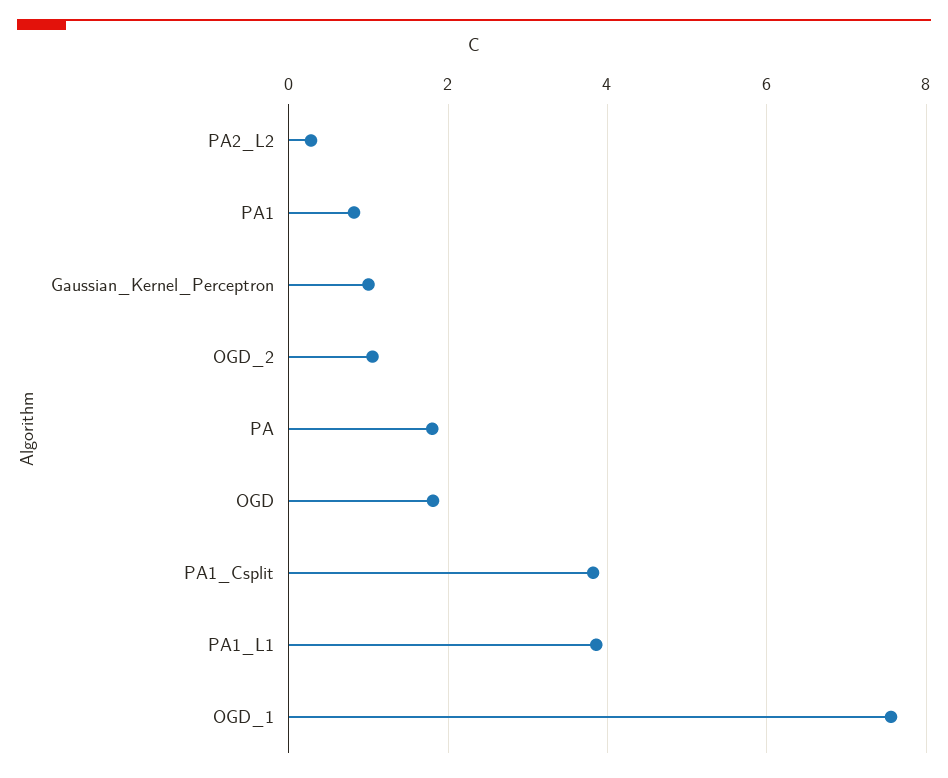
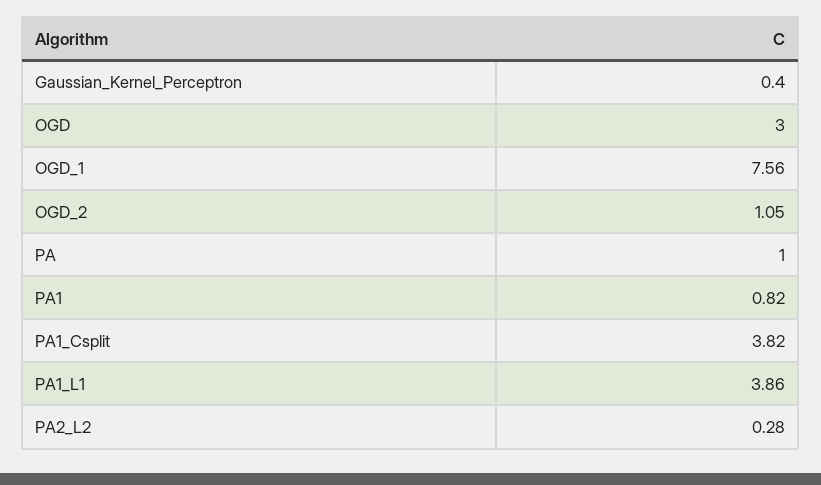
  {
    "PA2_L2": 0.28,
    "PA1": 0.82,
-   "Gaussian_Kernel_Perceptron": 1,
+   "Gaussian_Kernel_Perceptron": 0.4,
    "OGD_2": 1.05,
-   "PA": 1.8,
+   "PA": 1,
-   "OGD": 1.8,
+   "OGD": 3,
    "PA1_Csplit": 3.82,
    "PA1_L1": 3.86,
    "OGD_1": 7.56
  }

